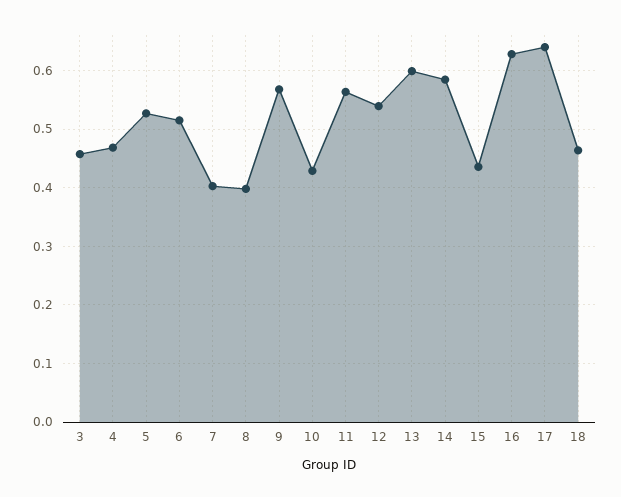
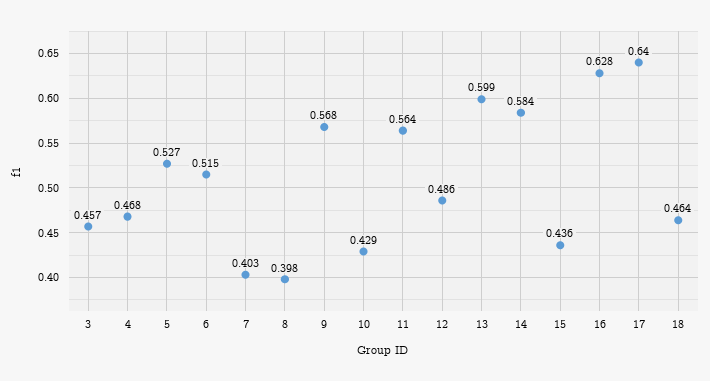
  {
    "3": 0.457,
    "4": 0.468,
    "5": 0.527,
    "6": 0.515,
    "7": 0.403,
    "8": 0.398,
    "9": 0.568,
    "10": 0.429,
    "11": 0.564,
-   "12": 0.54,
+   "12": 0.486,
    "13": 0.599,
    "14": 0.584,
    "15": 0.436,
    "16": 0.628,
    "17": 0.64,
    "18": 0.464
  }

